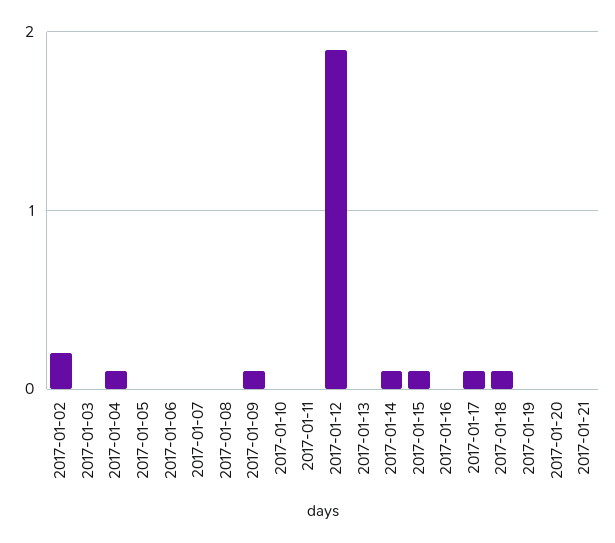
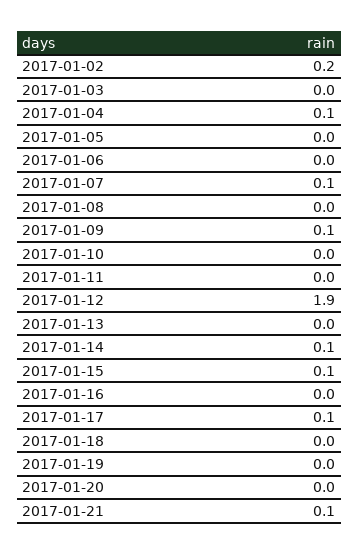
  {
    "2017-01-02": 0.2,
    "2017-01-03": 0,
    "2017-01-04": 0.1,
    "2017-01-05": 0,
    "2017-01-06": 0,
-   "2017-01-07": 0,
+   "2017-01-07": 0.1,
    "2017-01-08": 0,
    "2017-01-09": 0.1,
    "2017-01-10": 0,
    "2017-01-11": 0,
    "2017-01-12": 1.9,
    "2017-01-13": 0,
    "2017-01-14": 0.1,
    "2017-01-15": 0.1,
    "2017-01-16": 0,
    "2017-01-17": 0.1,
-   "2017-01-18": 0.1,
+   "2017-01-18": 0,
    "2017-01-19": 0,
    "2017-01-20": 0,
-   "2017-01-21": 0
+   "2017-01-21": 0.1
  }

